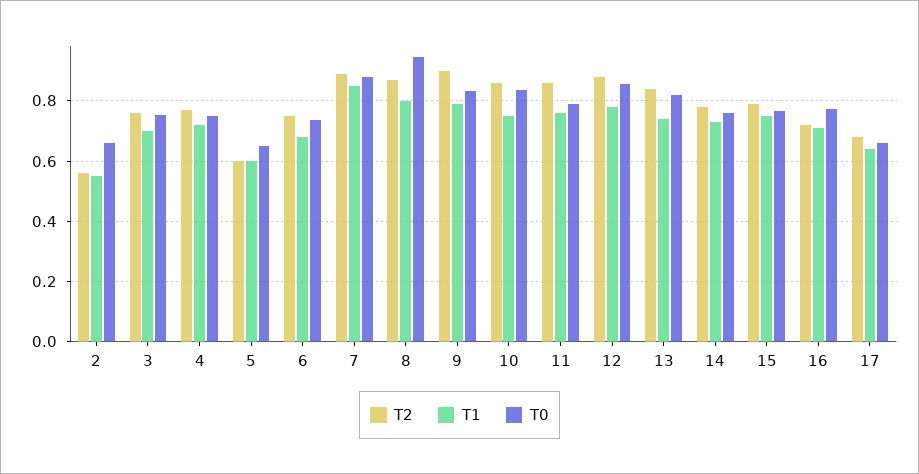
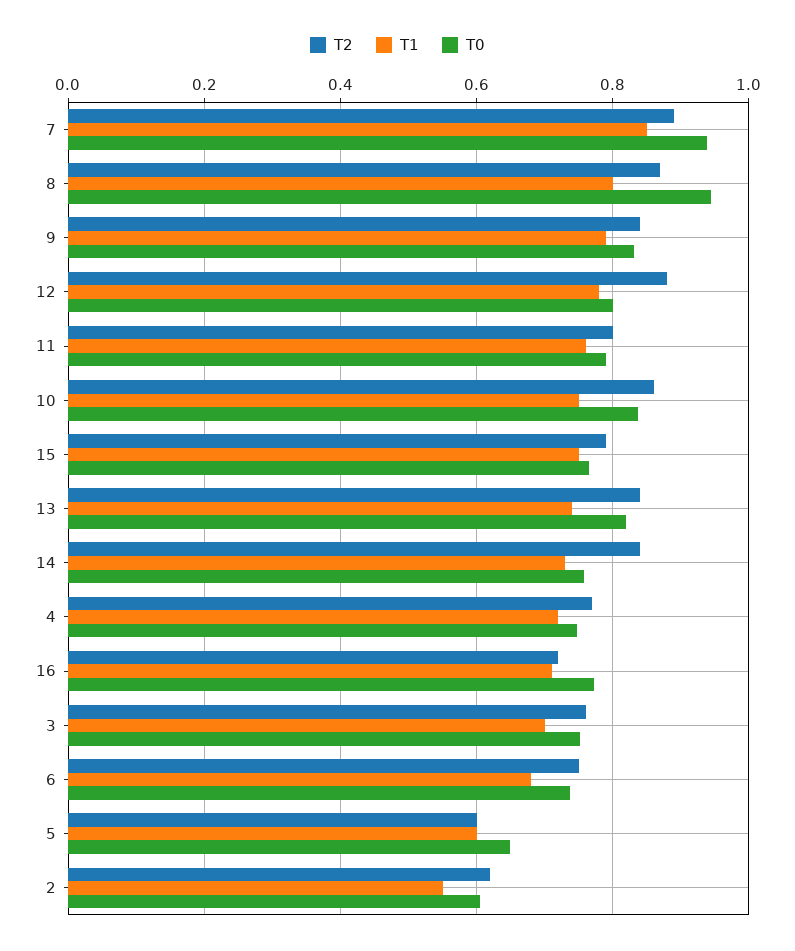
  {
    "T2": {
-     "2": 0.56,
+     "2": 0.62,
      "3": 0.76,
      "4": 0.78,
      "5": 0.6,
      "6": 0.76,
      "7": 0.9,
      "8": 0.88,
-     "9": 0.9,
+     "9": 0.84,
      "10": 0.86,
-     "11": 0.86,
+     "11": 0.8,
      "12": 0.88,
      "13": 0.84,
-     "14": 0.78,
+     "14": 0.84,
      "15": 0.8,
-     "16": 0.72,
+     "16": 0.72
-     "17": 0.68
    },
    "T1": {
      "2": 0.56,
      "3": 0.7,
      "4": 0.72,
      "5": 0.6,
      "6": 0.68,
      "7": 0.86,
      "8": 0.8,
      "9": 0.8,
      "10": 0.76,
      "11": 0.76,
      "12": 0.78,
      "13": 0.74,
      "14": 0.74,
      "15": 0.76,
-     "16": 0.72,
+     "16": 0.72
-     "17": 0.64
    },
    "T0": {
-     "2": 0.66,
+     "2": 0.6,
      "3": 0.76,
      "4": 0.74,
      "5": 0.64,
      "6": 0.74,
-     "7": 0.88,
+     "7": 0.94,
      "8": 0.94,
      "9": 0.84,
      "10": 0.84,
      "11": 0.78,
-     "12": 0.86,
+     "12": 0.8,
      "13": 0.82,
      "14": 0.76,
      "15": 0.76,
-     "16": 0.78,
+     "16": 0.78
-     "17": 0.66
    }
  }

